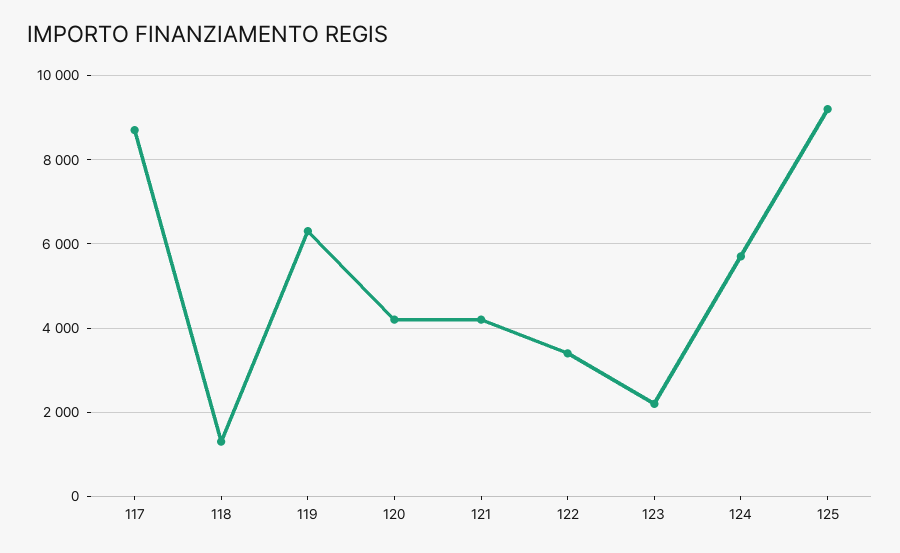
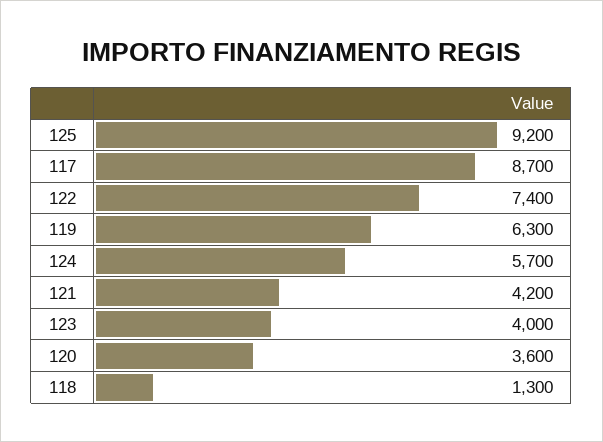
  {
    "117": 8700,
    "118": 1300,
    "119": 6300,
-   "120": 4200,
+   "120": 3600,
    "121": 4200,
-   "122": 3400,
+   "122": 7400,
-   "123": 2200,
+   "123": 4000,
    "124": 5700,
    "125": 9200
  }

